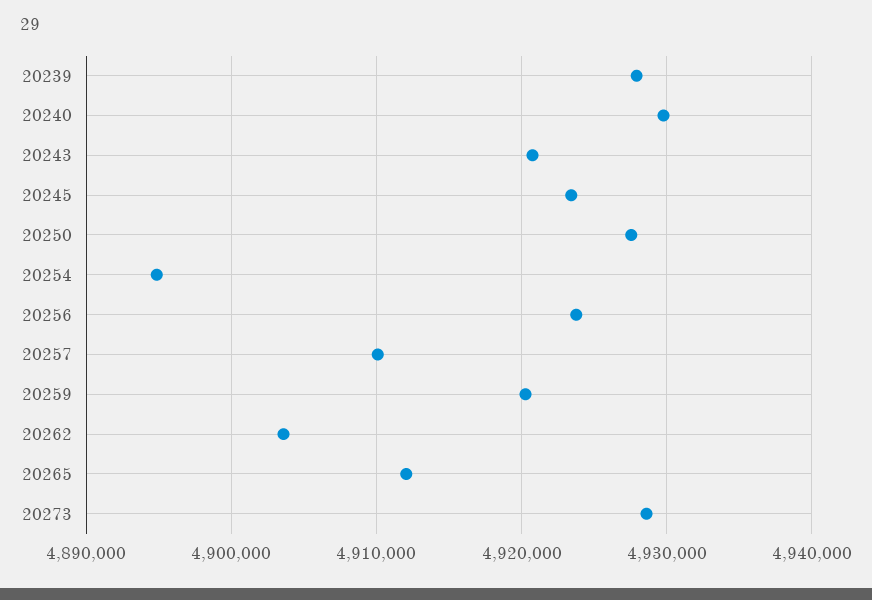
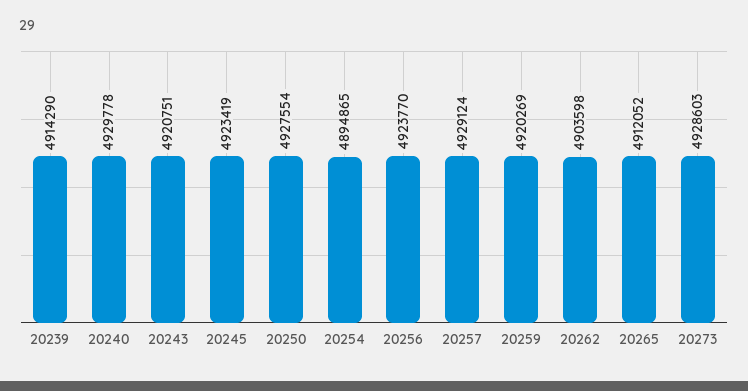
  {
-   "20239": 4928000,
+   "20239": 4914290,
    "20240": 4929778,
    "20243": 4920751,
    "20245": 4923419,
    "20250": 4927554,
    "20254": 4894865,
    "20256": 4923770,
-   "20257": 4910000,
+   "20257": 4929124,
    "20259": 4920269,
    "20262": 4903598,
    "20265": 4912052,
    "20273": 4928603
  }

